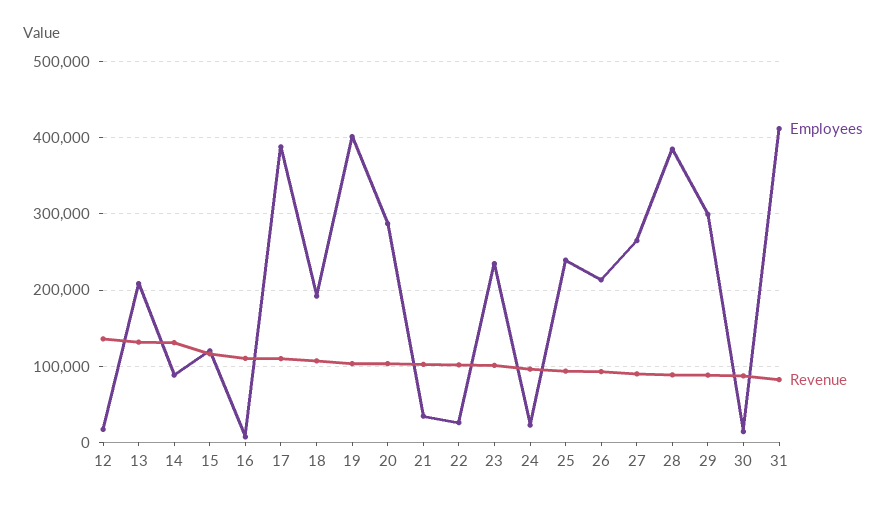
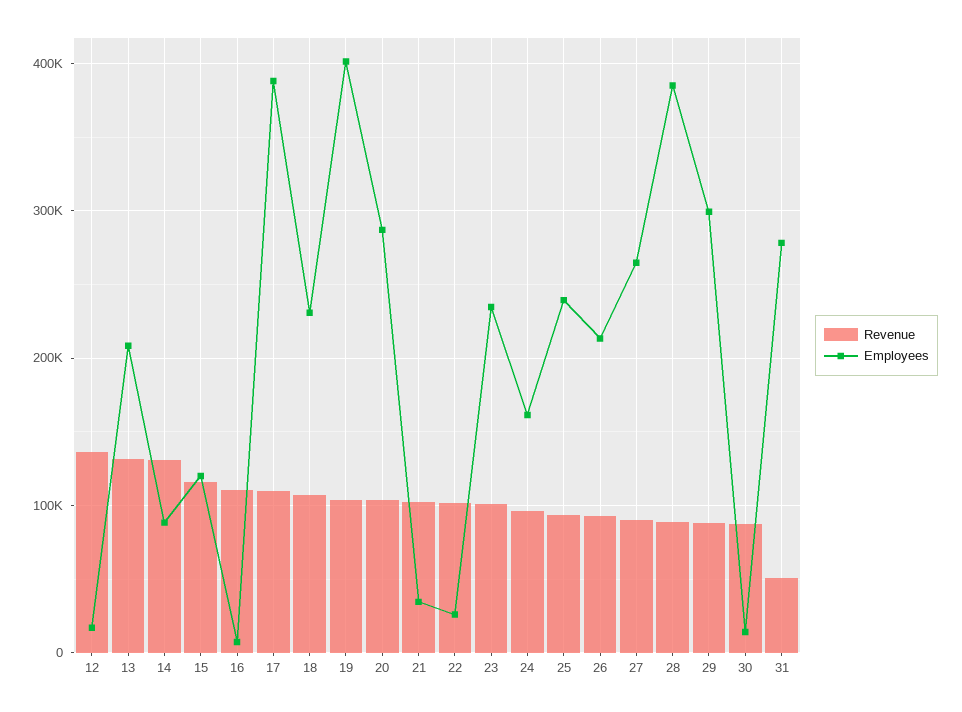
  {
    "Employees": {
      "12": 20000,
      "13": 210000,
      "14": 90000,
      "15": 120000,
      "16": 10000,
      "17": 390000,
-     "18": 190000,
+     "18": 230000,
      "19": 400000,
      "20": 290000,
      "21": 30000,
      "22": 30000,
      "23": 230000,
-     "24": 20000,
+     "24": 160000,
      "25": 240000,
      "26": 210000,
      "27": 260000,
      "28": 390000,
      "29": 300000,
      "30": 10000,
-     "31": 410000
+     "31": 280000
    },
    "Revenue": {
      "12": 140000,
      "13": 130000,
      "14": 130000,
      "15": 120000,
      "16": 110000,
      "17": 110000,
      "18": 110000,
      "19": 100000,
      "20": 100000,
      "21": 100000,
      "22": 100000,
      "23": 100000,
      "24": 100000,
      "25": 90000,
      "26": 90000,
      "27": 90000,
      "28": 90000,
      "29": 90000,
      "30": 90000,
-     "31": 80000
+     "31": 50000
    }
  }

